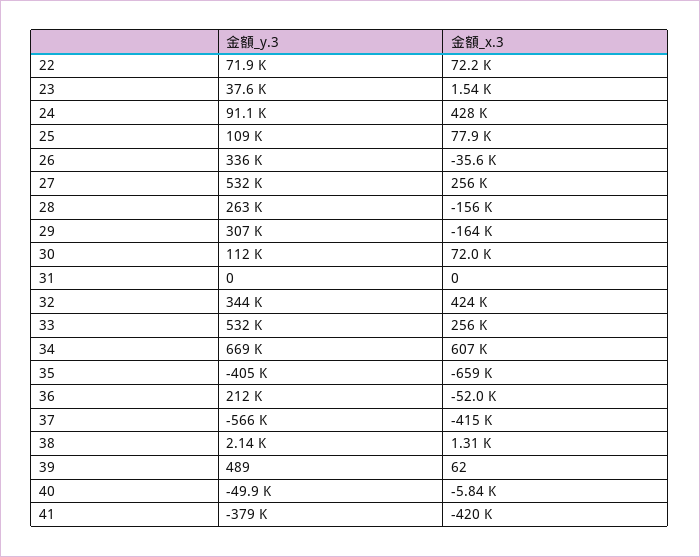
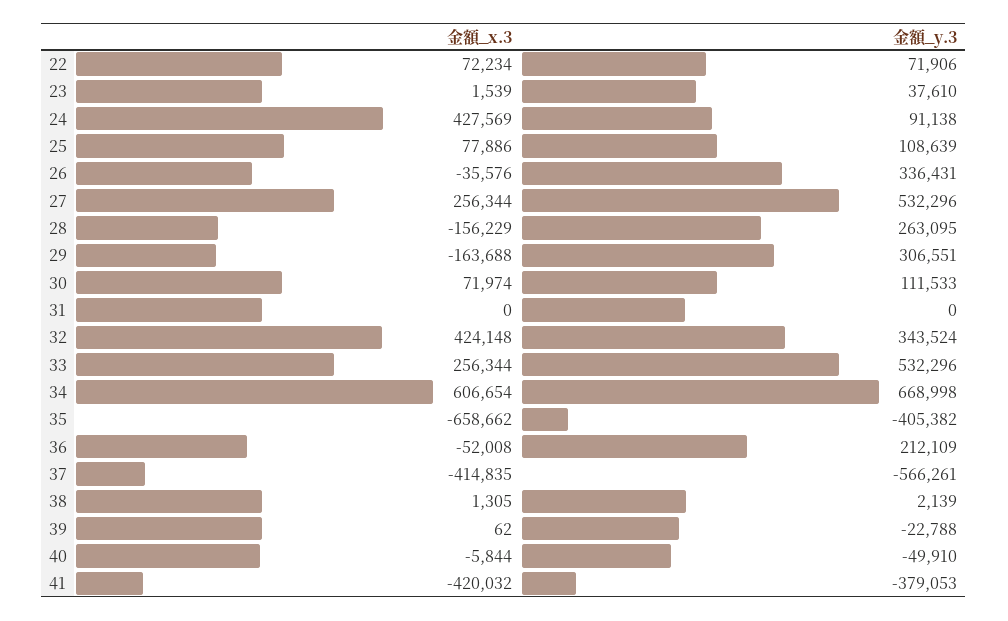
  {
    "金額_y.3": {
      "22": 71906,
      "23": 37610,
      "24": 91138,
      "25": 108639,
      "26": 336431,
      "27": 532296,
      "28": 263095,
      "29": 306551,
      "30": 111533,
      "31": 0,
      "32": 343524,
      "33": 532296,
      "34": 668998,
      "35": -405382,
      "36": 212109,
      "37": -566261,
      "38": 2139,
-     "39": 489,
+     "39": -22788,
      "40": -49910,
      "41": -379053
    },
    "金額_x.3": {
      "22": 72234,
      "23": 1539,
      "24": 427569,
      "25": 77886,
      "26": -35576,
      "27": 256344,
      "28": -156229,
      "29": -163688,
      "30": 71974,
      "31": 0,
      "32": 424148,
      "33": 256344,
      "34": 606654,
      "35": -658662,
      "36": -52008,
      "37": -414835,
      "38": 1305,
      "39": 62,
      "40": -5844,
      "41": -420032
    }
  }

